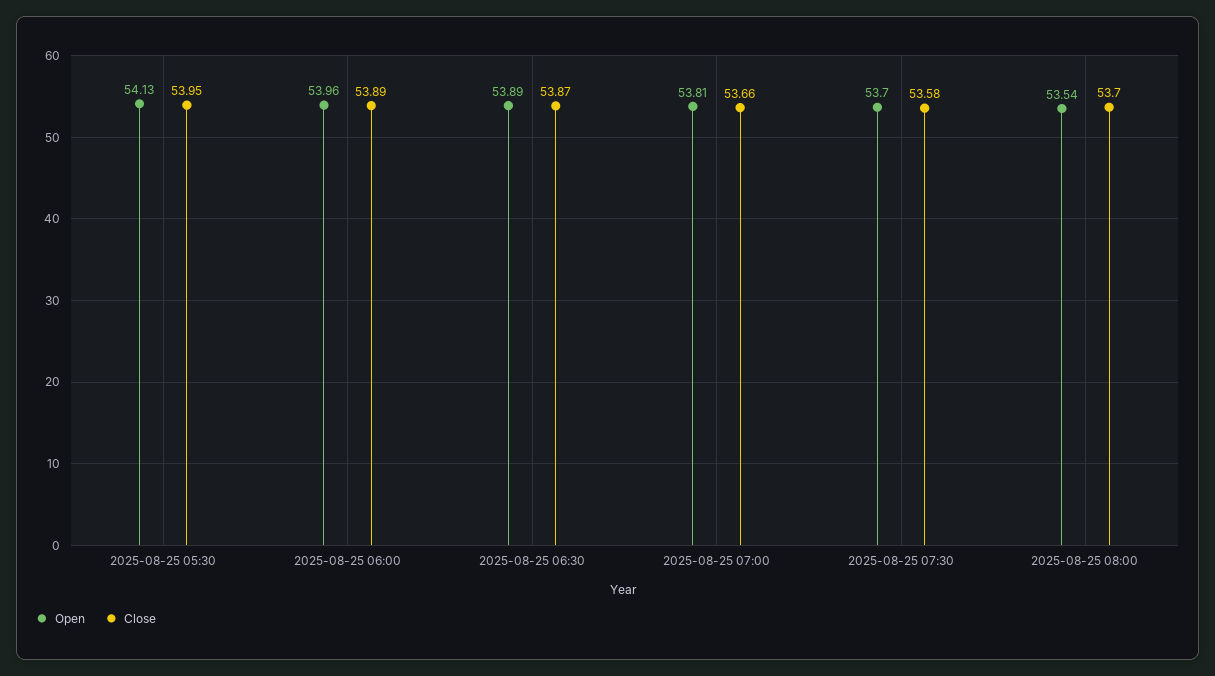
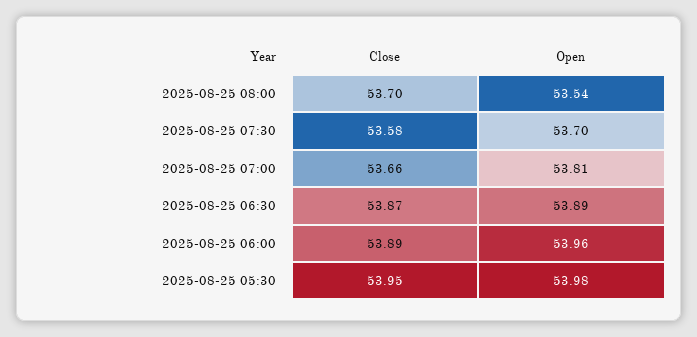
  {
    "Open": {
-     "2025-08-25 05:30": 54.13,
+     "2025-08-25 05:30": 53.98,
      "2025-08-25 06:00": 53.96,
      "2025-08-25 06:30": 53.89,
      "2025-08-25 07:00": 53.81,
      "2025-08-25 07:30": 53.7,
      "2025-08-25 08:00": 53.54
    },
    "Close": {
      "2025-08-25 05:30": 53.95,
      "2025-08-25 06:00": 53.89,
      "2025-08-25 06:30": 53.87,
      "2025-08-25 07:00": 53.66,
      "2025-08-25 07:30": 53.58,
      "2025-08-25 08:00": 53.7
    }
  }

